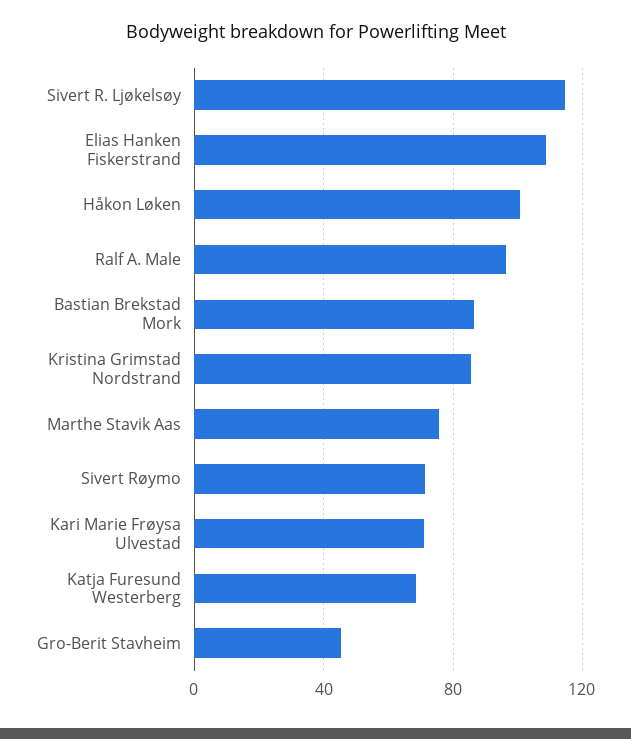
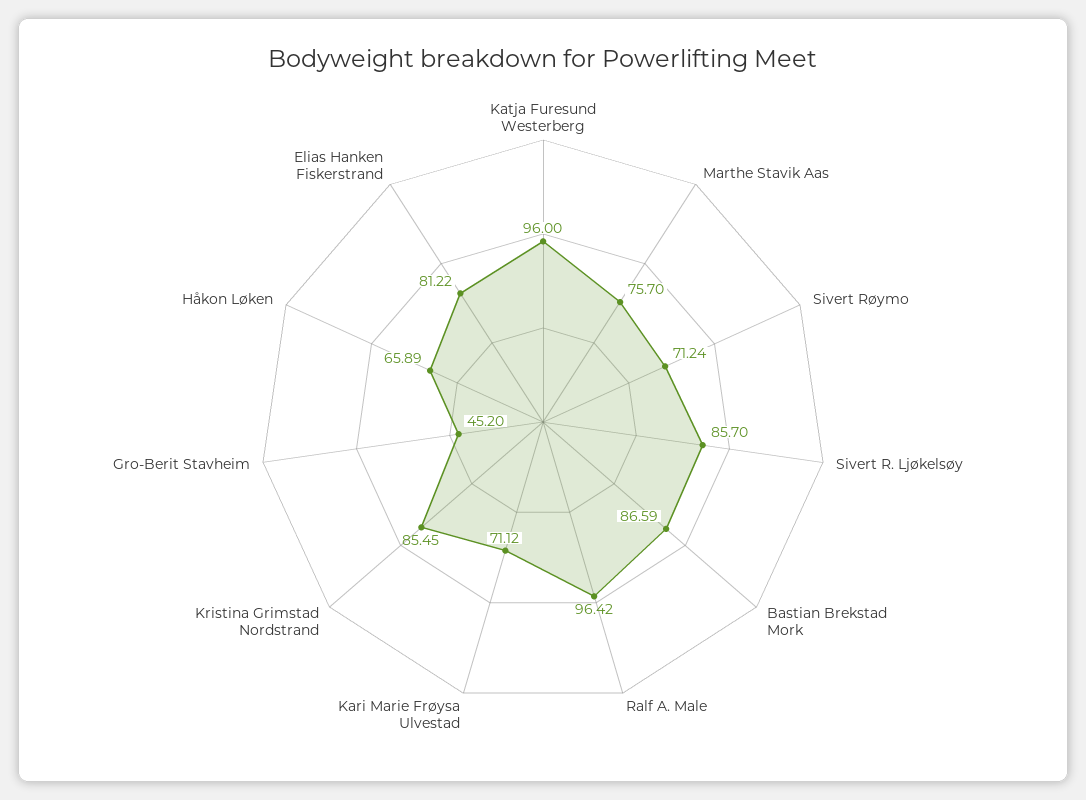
  {
-   "Sivert R. Ljøkelsøy": 115,
+   "Sivert R. Ljøkelsøy": 85.7,
-   "Elias Hanken Fiskerstrand": 110,
+   "Elias Hanken Fiskerstrand": 81.22,
-   "Håkon Løken": 100,
+   "Håkon Løken": 65.89,
    "Ralf A. Male": 96.42,
    "Bastian Brekstad Mork": 86.59,
    "Kristina Grimstad Nordstrand": 85.45,
    "Marthe Stavik Aas": 75.7,
    "Sivert Røymo": 71.24,
    "Kari Marie Frøysa Ulvestad": 71.12,
-   "Katja Furesund Westerberg": 70,
+   "Katja Furesund Westerberg": 96,
    "Gro-Berit Stavheim": 45.2
  }

